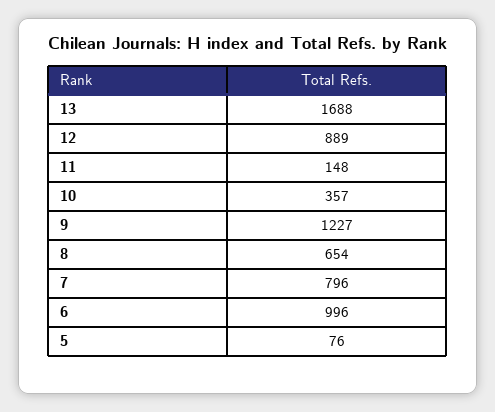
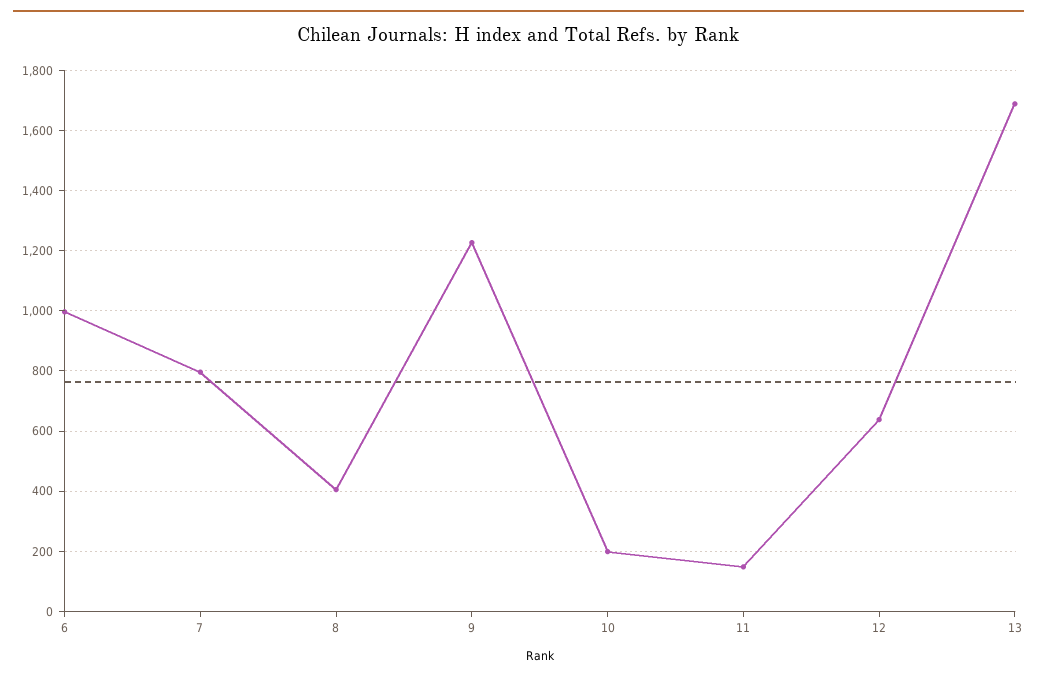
  {
    "13": 1688,
-   "12": 889,
+   "12": 640,
    "11": 148,
-   "10": 357,
+   "10": 200,
    "9": 1227,
-   "8": 654,
+   "8": 400,
    "7": 796,
-   "6": 996,
+   "6": 996
-   "5": 76
  }

